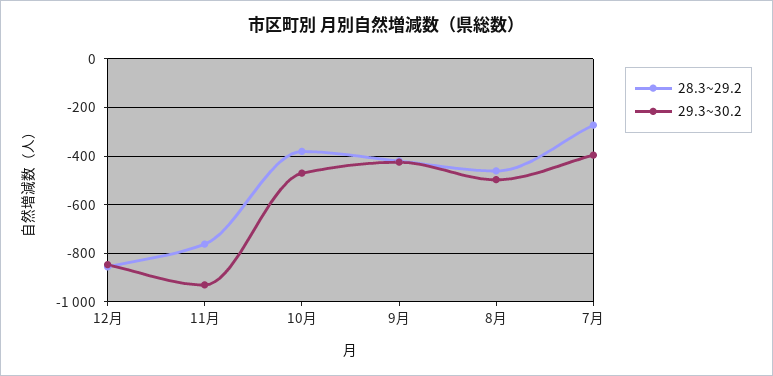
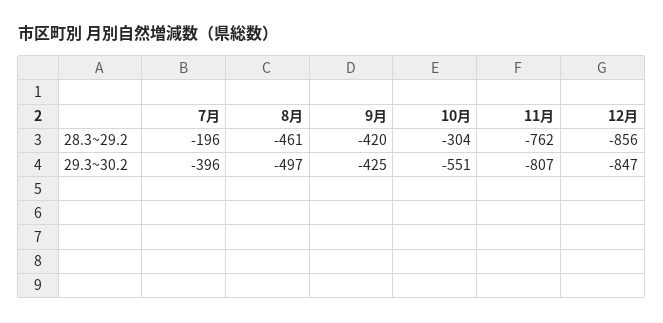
  {
    "28.3~29.2": {
      "12月": -856,
      "11月": -762,
-     "10月": -375,
+     "10月": -304,
      "9月": -420,
      "8月": -461,
-     "7月": -275
+     "7月": -196
    },
    "29.3~30.2": {
      "12月": -847,
-     "11月": -925,
+     "11月": -807,
-     "10月": -475,
+     "10月": -551,
      "9月": -425,
      "8月": -497,
      "7月": -396
    }
  }

